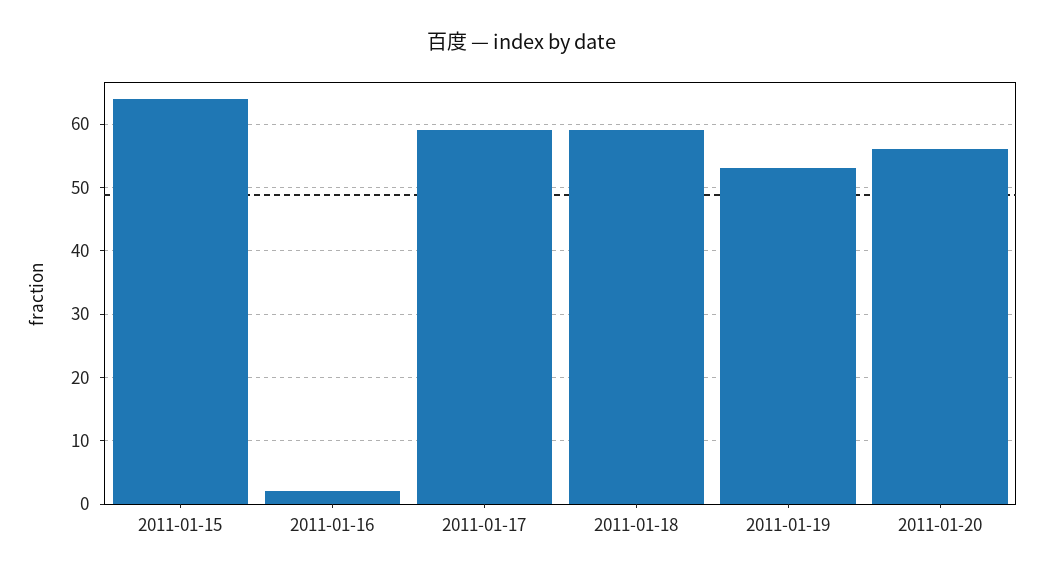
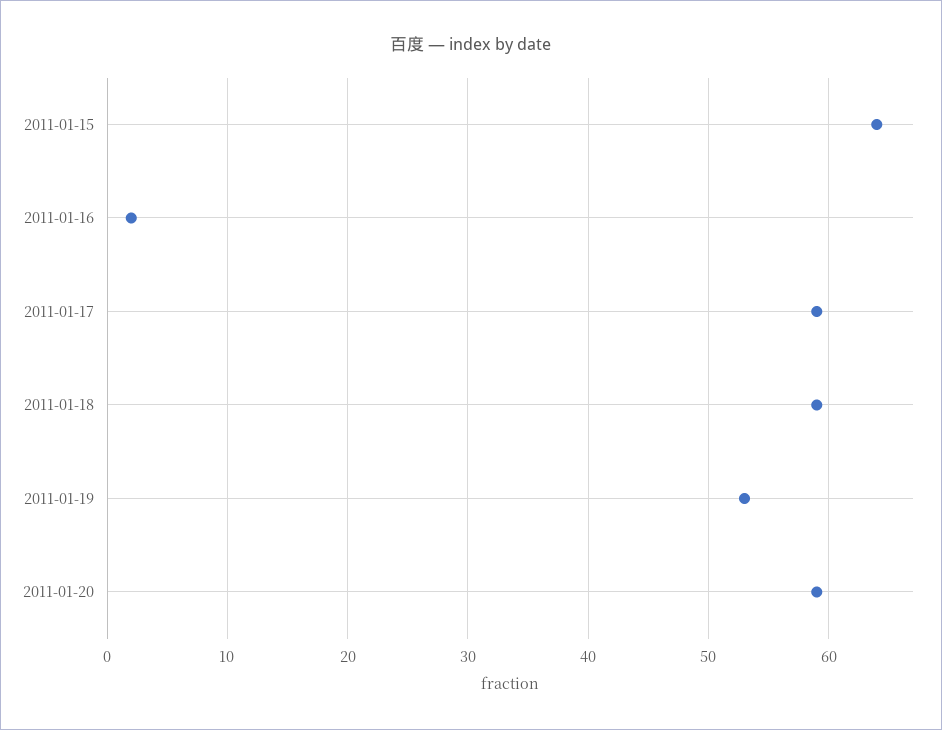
  {
    "2011-01-15": 64,
    "2011-01-16": 2,
    "2011-01-17": 59,
    "2011-01-18": 59,
    "2011-01-19": 53,
-   "2011-01-20": 56
+   "2011-01-20": 59
  }

